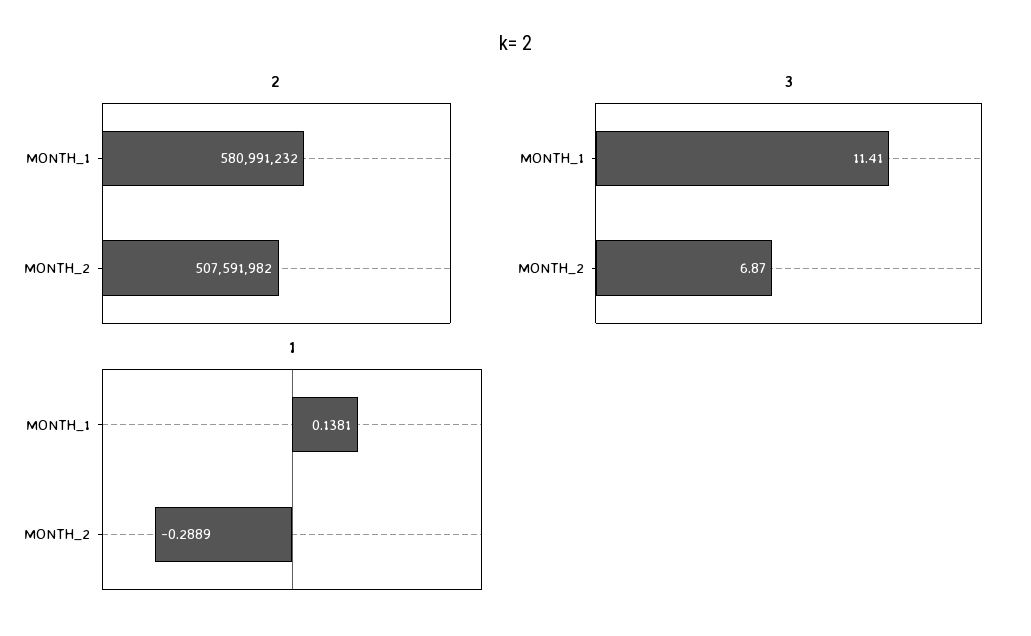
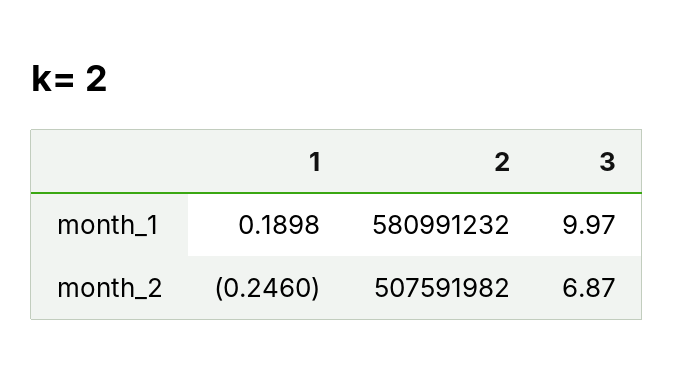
  {
    "2": {
      "MONTH_1": 580991232,
      "MONTH_2": 507591982
    },
    "3": {
-     "MONTH_1": 11.41,
+     "MONTH_1": 9.97,
      "MONTH_2": 6.87
    },
    "1": {
-     "MONTH_1": 0.1381,
+     "MONTH_1": 0.1898,
-     "MONTH_2": -0.2889
+     "MONTH_2": -0.246
    }
  }

